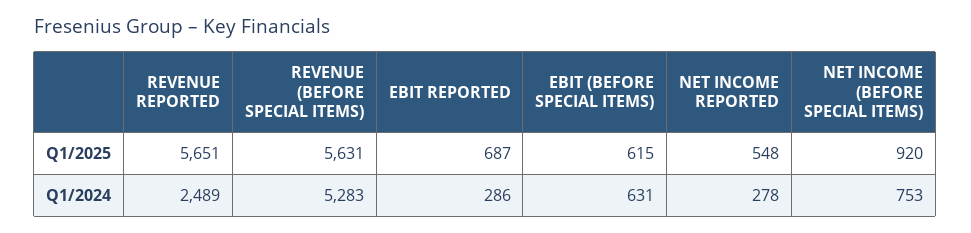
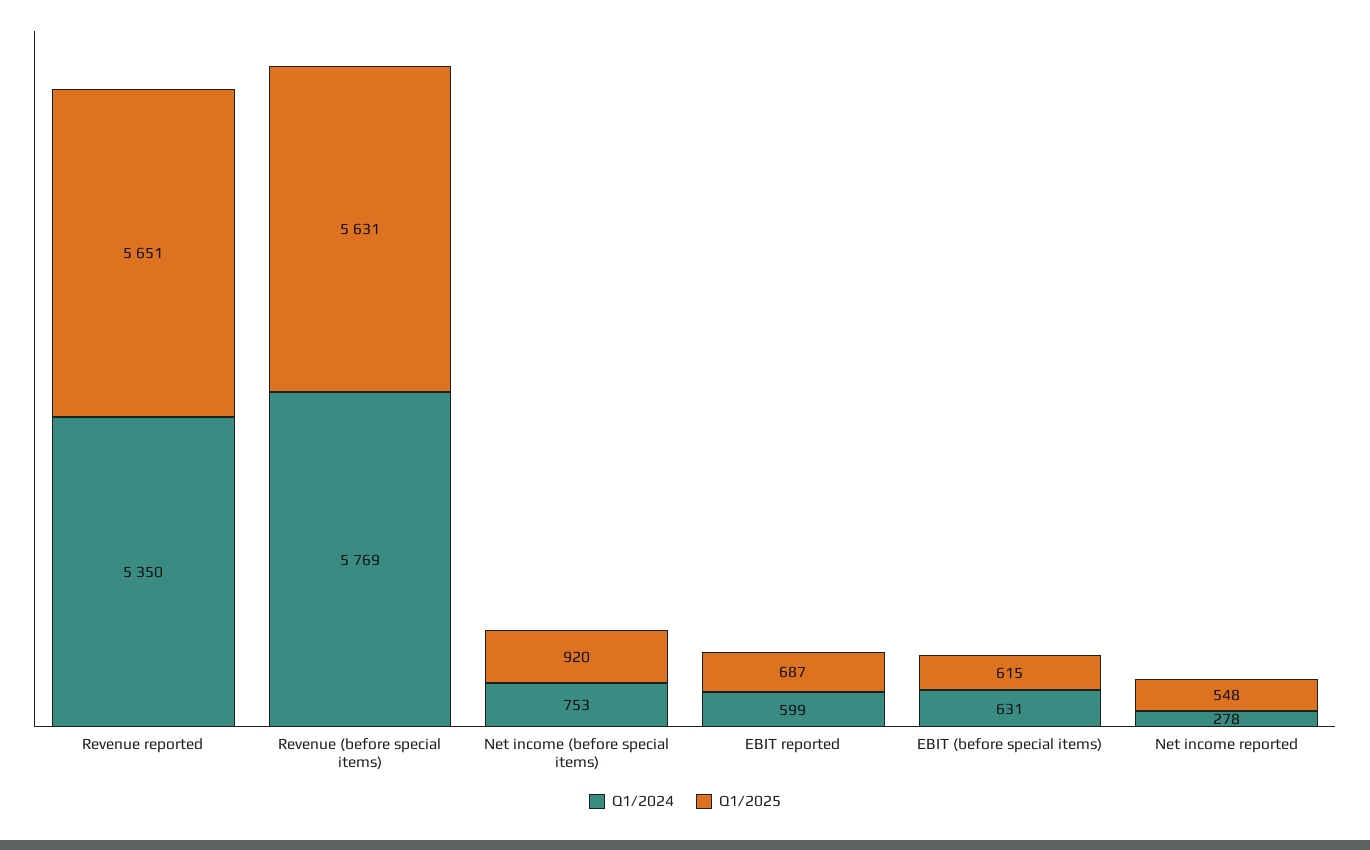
  {
    "Q1/2025": {
      "REVENUE REPORTED": 5651,
      "REVENUE (BEFORE SPECIAL ITEMS)": 5631,
      "EBIT REPORTED": 687,
      "EBIT (BEFORE SPECIAL ITEMS)": 615,
      "NET INCOME REPORTED": 548,
      "NET INCOME (BEFORE SPECIAL ITEMS)": 920
    },
    "Q1/2024": {
-     "REVENUE REPORTED": 2489,
+     "REVENUE REPORTED": 5350,
-     "REVENUE (BEFORE SPECIAL ITEMS)": 5283,
+     "REVENUE (BEFORE SPECIAL ITEMS)": 5769,
-     "EBIT REPORTED": 286,
+     "EBIT REPORTED": 599,
      "EBIT (BEFORE SPECIAL ITEMS)": 631,
      "NET INCOME REPORTED": 278,
      "NET INCOME (BEFORE SPECIAL ITEMS)": 753
    }
  }

